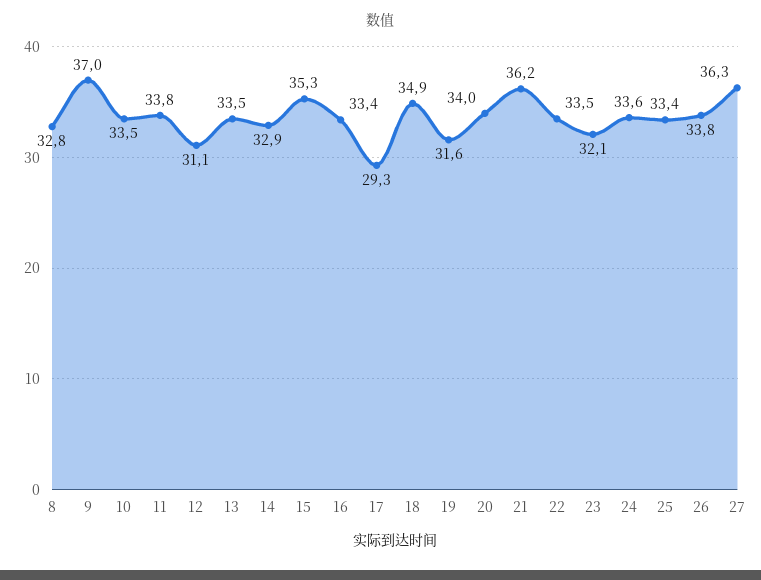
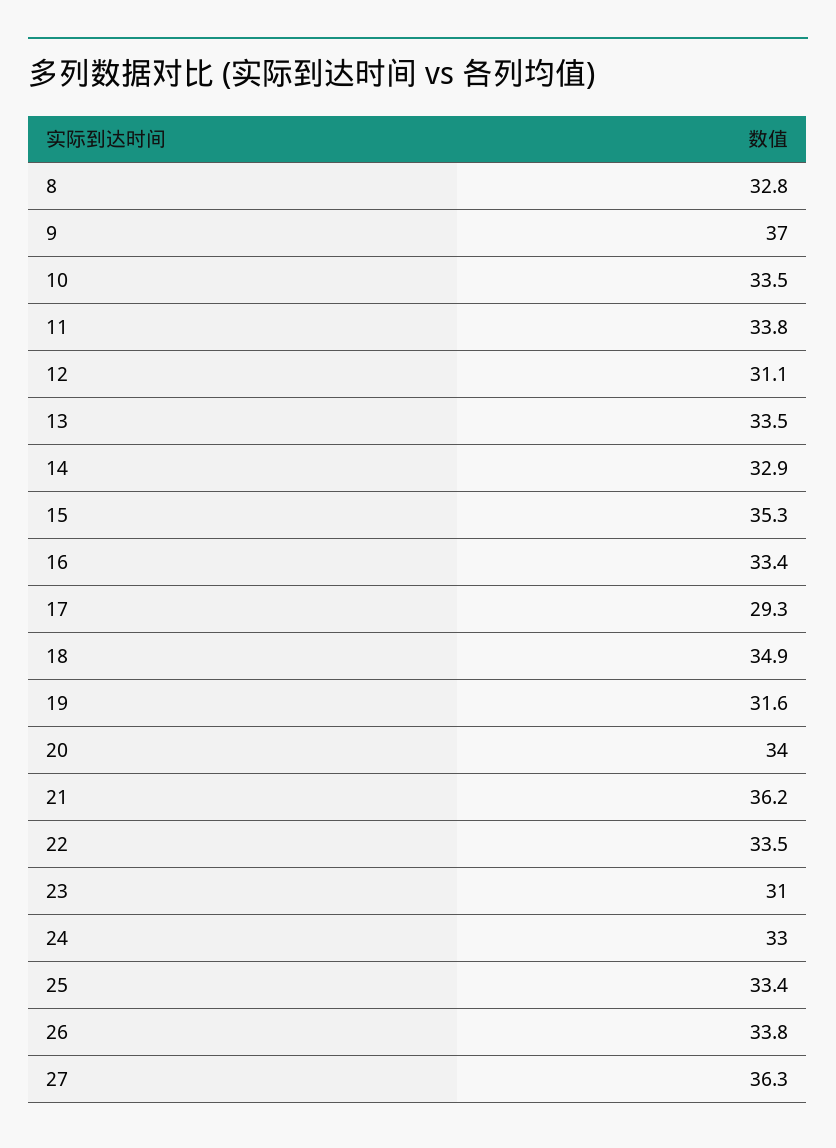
  {
    "8": 32.8,
    "9": 37,
    "10": 33.5,
    "11": 33.8,
    "12": 31.1,
    "13": 33.5,
    "14": 32.9,
    "15": 35.3,
    "16": 33.4,
    "17": 29.3,
    "18": 34.9,
    "19": 31.6,
    "20": 34,
    "21": 36.2,
    "22": 33.5,
-   "23": 32.1,
+   "23": 31,
-   "24": 33.6,
+   "24": 33,
    "25": 33.4,
    "26": 33.8,
    "27": 36.3
  }

